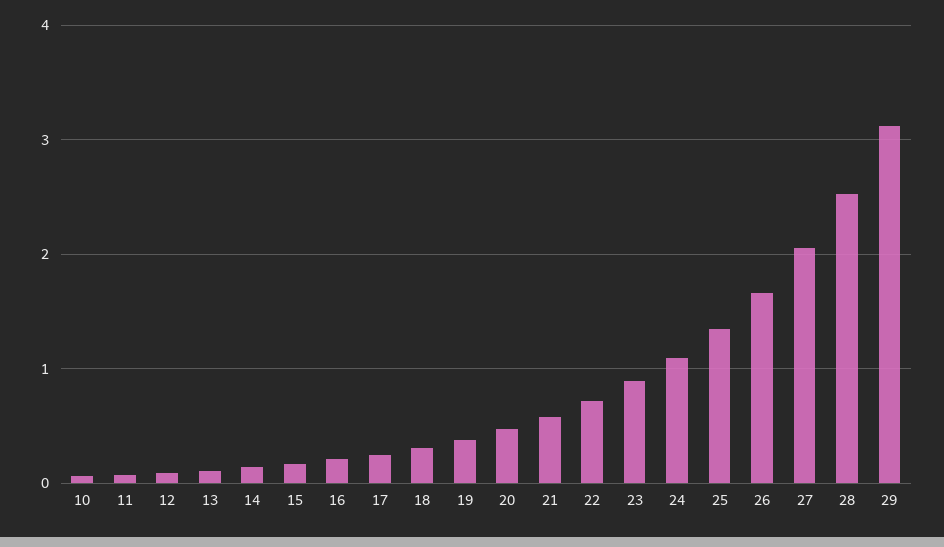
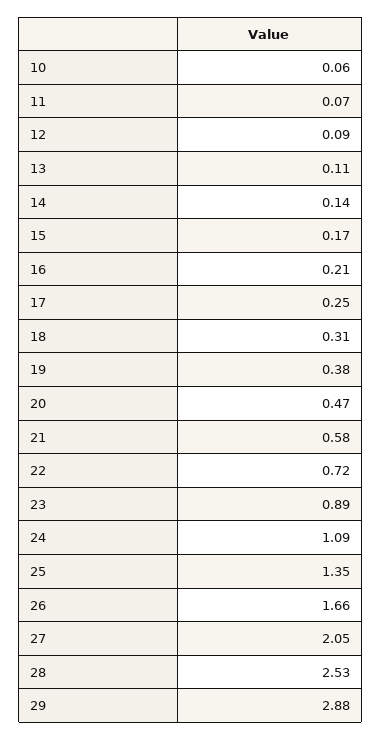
  {
    "10": 0.06,
    "11": 0.07,
    "12": 0.09,
    "13": 0.11,
    "14": 0.14,
    "15": 0.17,
    "16": 0.21,
    "17": 0.25,
    "18": 0.31,
    "19": 0.38,
    "20": 0.47,
    "21": 0.58,
    "22": 0.72,
    "23": 0.89,
    "24": 1.09,
    "25": 1.35,
    "26": 1.66,
    "27": 2.05,
    "28": 2.53,
-   "29": 3.1
+   "29": 2.88
  }

